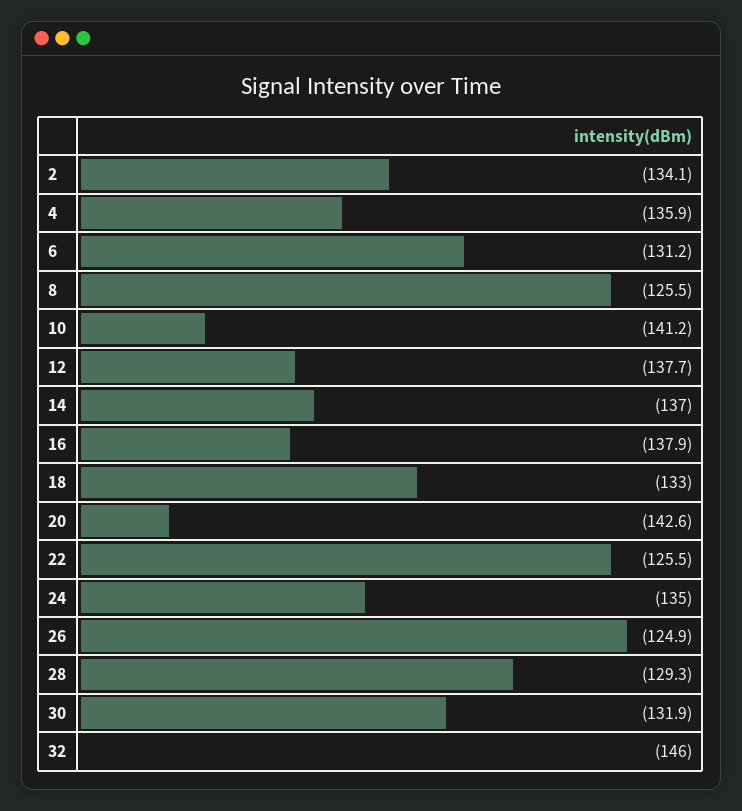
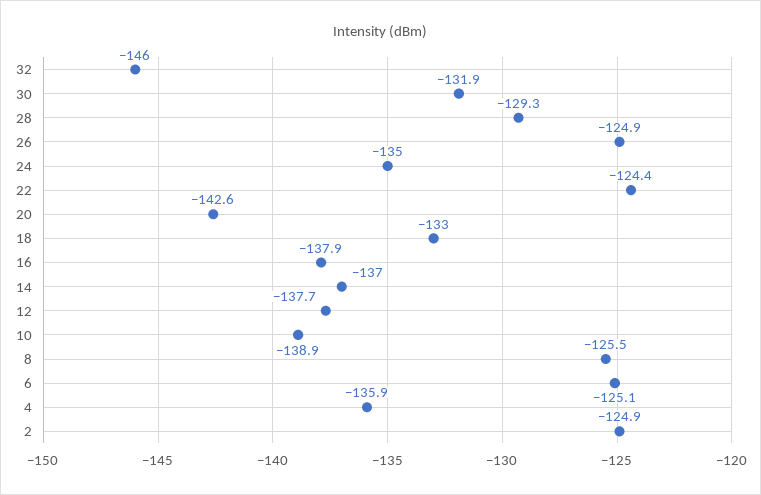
  {
-   "2": -134.1,
+   "2": -124.9,
    "4": -135.9,
-   "6": -131.2,
+   "6": -125.1,
    "8": -125.5,
-   "10": -141.2,
+   "10": -138.9,
    "12": -137.7,
    "14": -137,
    "16": -137.9,
    "18": -133,
    "20": -142.6,
-   "22": -125.5,
+   "22": -124.4,
    "24": -135,
    "26": -124.9,
    "28": -129.3,
    "30": -131.9,
    "32": -146
  }

